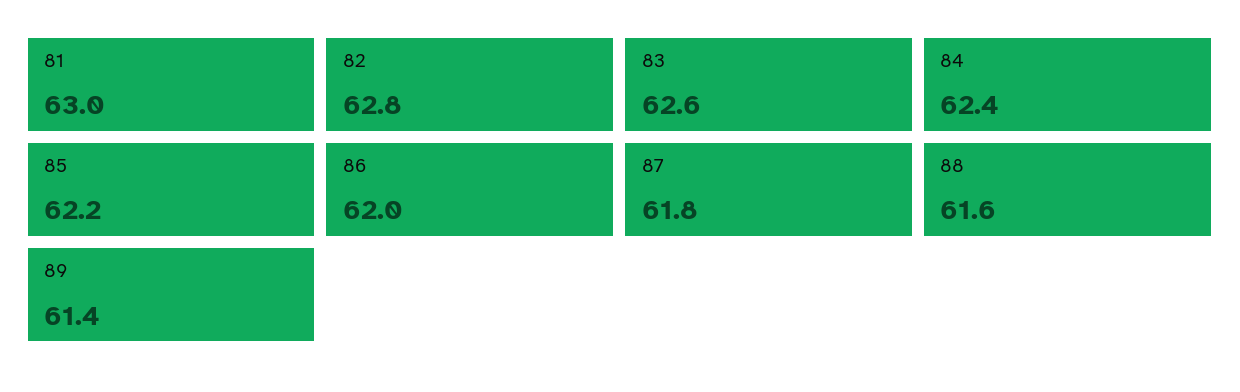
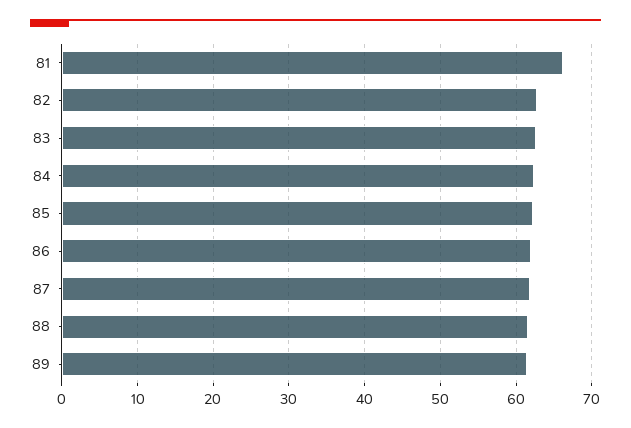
  {
-   "81": 63,
+   "81": 66,
    "82": 62.8,
    "83": 62.6,
    "84": 62.4,
    "85": 62.2,
    "86": 62,
    "87": 61.8,
    "88": 61.6,
    "89": 61.4
  }

